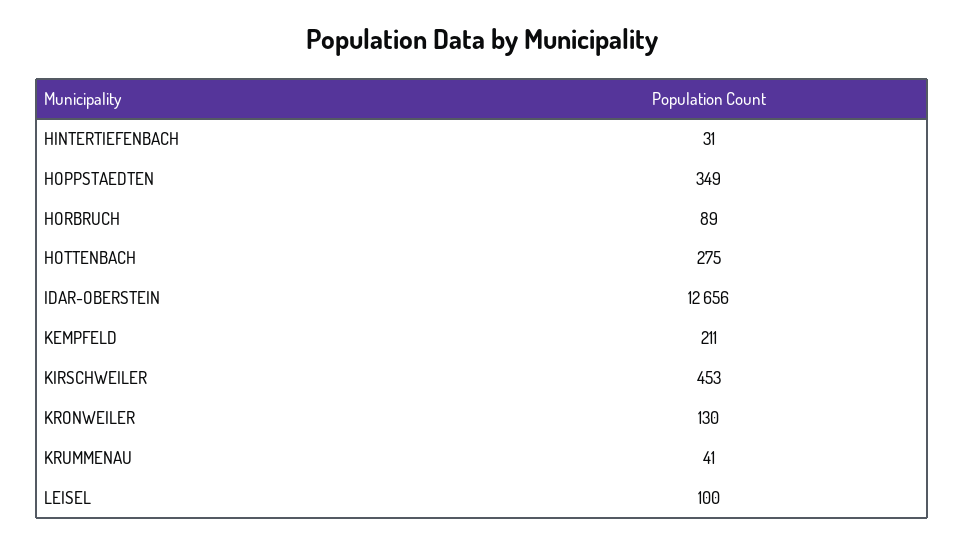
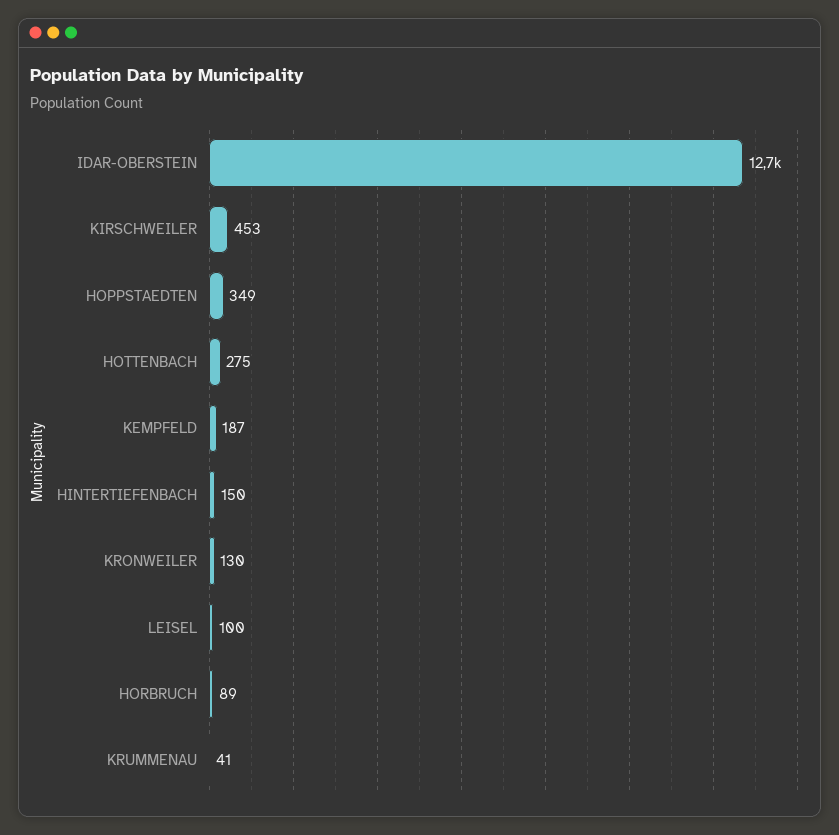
  {
-   "HINTERTIEFENBACH": 31,
+   "HINTERTIEFENBACH": 150,
    "HOPPSTAEDTEN": 349,
    "HORBRUCH": 89,
    "HOTTENBACH": 275,
    "IDAR-OBERSTEIN": 12656,
-   "KEMPFELD": 211,
+   "KEMPFELD": 187,
    "KIRSCHWEILER": 453,
    "KRONWEILER": 130,
    "KRUMMENAU": 41,
    "LEISEL": 100
  }

